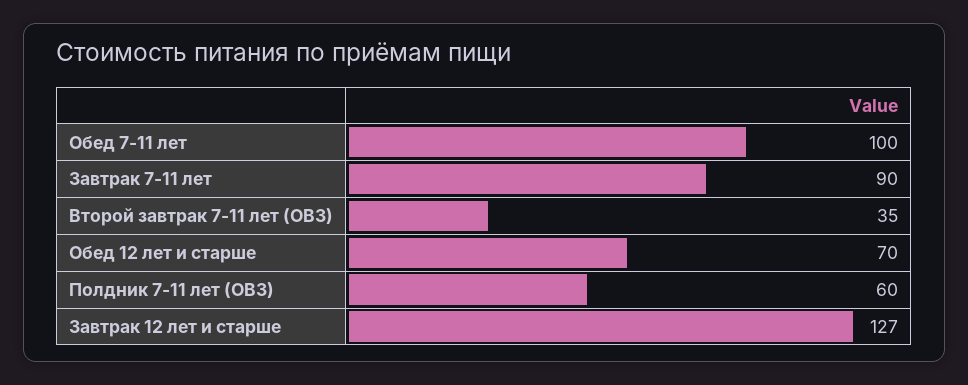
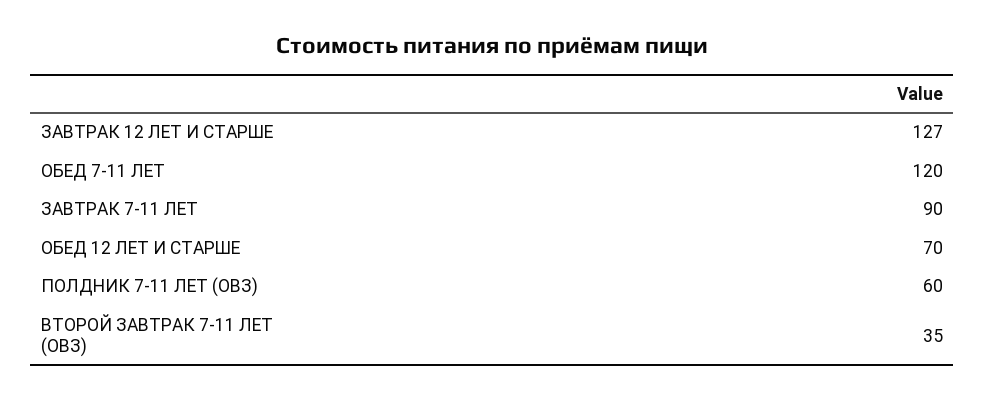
  {
-   "Обед 7-11 лет": 100,
+   "Обед 7-11 лет": 120,
    "Завтрак 7-11 лет": 90,
    "Второй завтрак 7-11 лет (ОВЗ)": 35,
    "Обед 12 лет и старше": 70,
    "Полдник 7-11 лет (ОВЗ)": 60,
    "Завтрак 12 лет и старше": 127
  }

